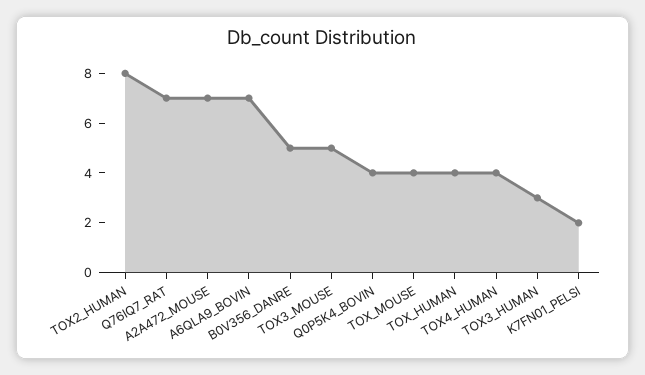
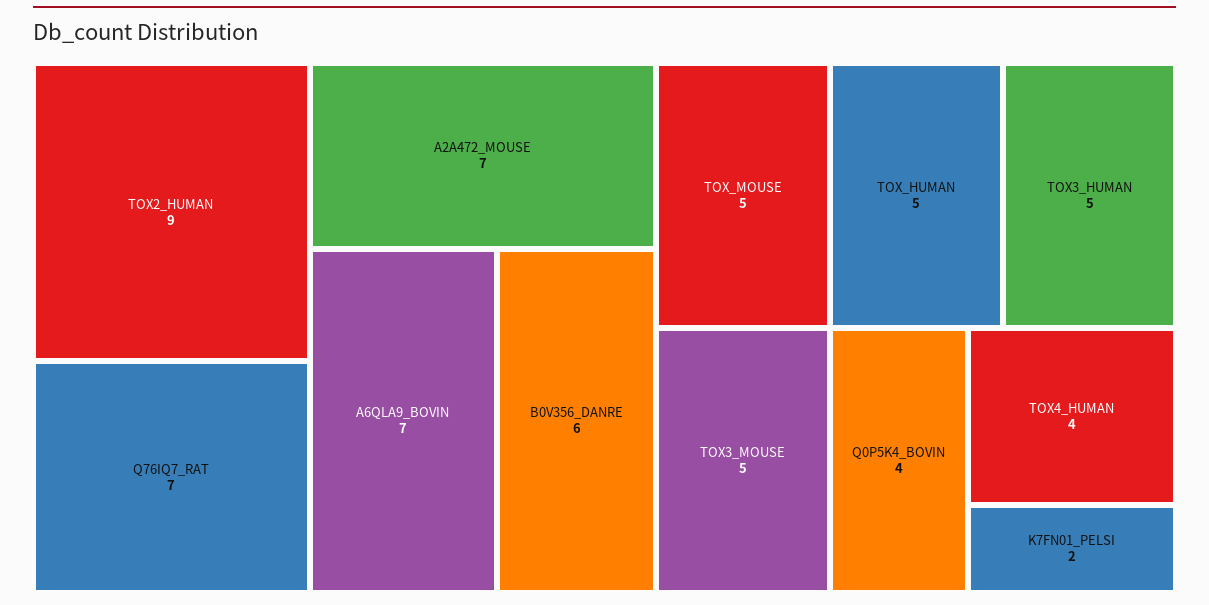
  {
-   "TOX2_HUMAN": 8,
+   "TOX2_HUMAN": 9,
    "Q76IQ7_RAT": 7,
    "A2A472_MOUSE": 7,
    "A6QLA9_BOVIN": 7,
-   "B0V356_DANRE": 5,
+   "B0V356_DANRE": 6,
    "TOX3_MOUSE": 5,
    "Q0P5K4_BOVIN": 4,
-   "TOX_MOUSE": 4,
+   "TOX_MOUSE": 5,
-   "TOX_HUMAN": 4,
+   "TOX_HUMAN": 5,
    "TOX4_HUMAN": 4,
-   "TOX3_HUMAN": 3,
+   "TOX3_HUMAN": 5,
    "K7FN01_PELSI": 2
  }

